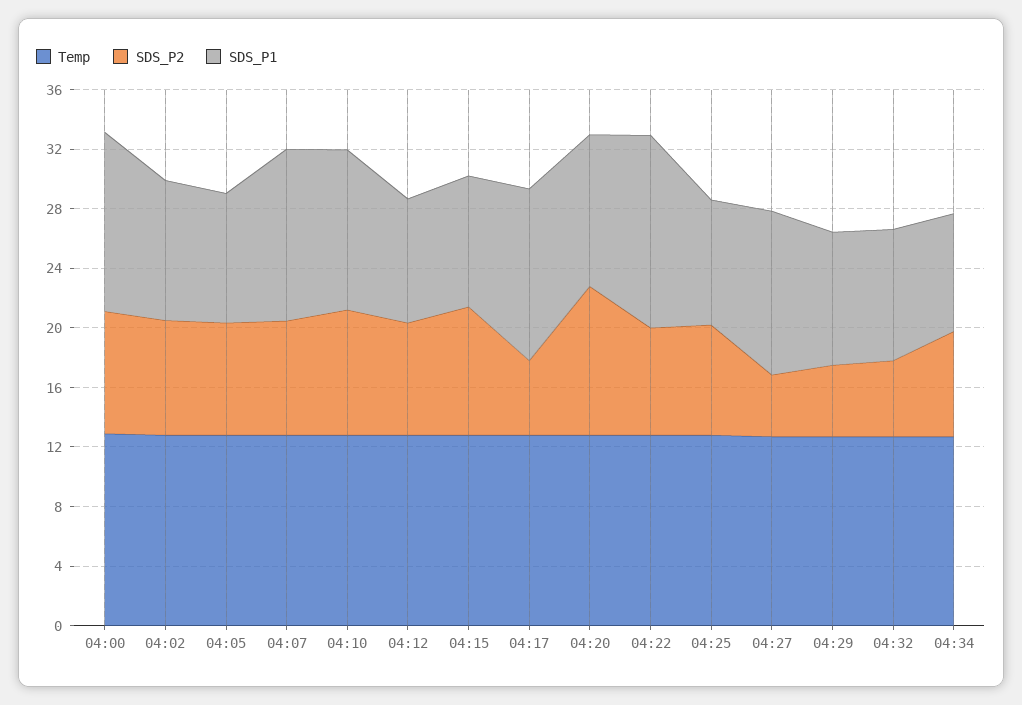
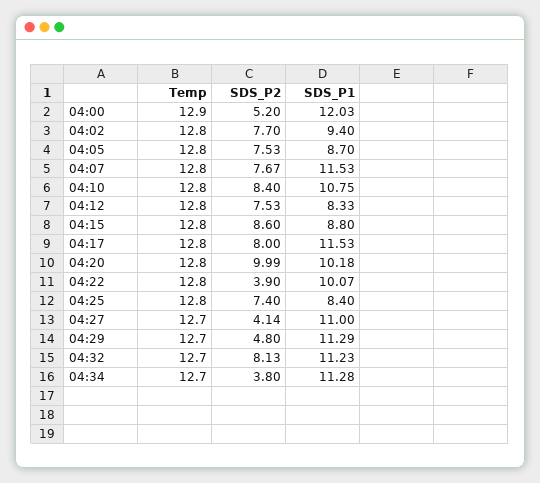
  {
    "Temp": {
      "04:00": 12.9,
      "04:02": 12.8,
      "04:05": 12.8,
      "04:07": 12.8,
      "04:10": 12.8,
      "04:12": 12.8,
      "04:15": 12.8,
      "04:17": 12.8,
      "04:20": 12.8,
      "04:22": 12.8,
      "04:25": 12.8,
      "04:27": 12.7,
      "04:29": 12.7,
      "04:32": 12.7,
      "04:34": 12.7
    },
    "SDS_P2": {
-     "04:00": 8,
+     "04:00": 5.2,
      "04:02": 7.7,
      "04:05": 7.53,
      "04:07": 7.67,
      "04:10": 8.4,
      "04:12": 7.53,
      "04:15": 8.6,
-     "04:17": 5,
+     "04:17": 8,
      "04:20": 9.99,
-     "04:22": 7,
+     "04:22": 3.9,
      "04:25": 7.4,
      "04:27": 4.14,
      "04:29": 4.8,
-     "04:32": 5,
+     "04:32": 8.13,
-     "04:34": 7
+     "04:34": 3.8
    },
    "SDS_P1": {
      "04:00": 12.03,
      "04:02": 9.4,
      "04:05": 8.7,
      "04:07": 11.53,
      "04:10": 10.75,
      "04:12": 8.33,
      "04:15": 8.8,
      "04:17": 11.53,
      "04:20": 10.18,
-     "04:22": 13,
+     "04:22": 10.07,
      "04:25": 8.4,
      "04:27": 11,
-     "04:29": 9,
+     "04:29": 11.29,
-     "04:32": 9,
+     "04:32": 11.23,
-     "04:34": 8
+     "04:34": 11.28
    }
  }

